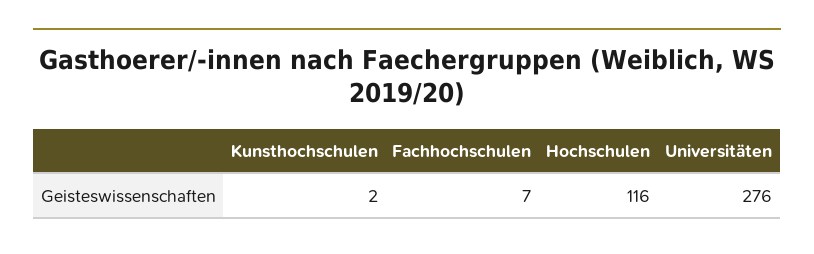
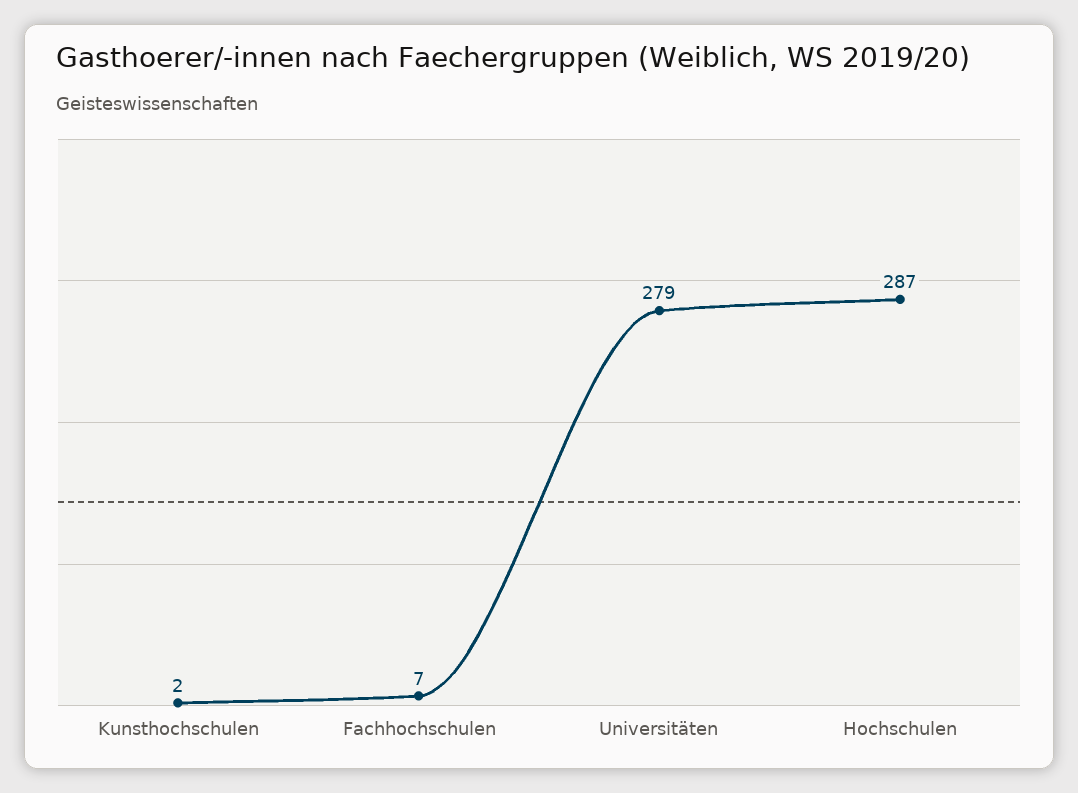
  {
    "Kunsthochschulen": 2,
    "Fachhochschulen": 7,
-   "Hochschulen": 116,
+   "Hochschulen": 287,
-   "Universitäten": 276
+   "Universitäten": 279
  }

